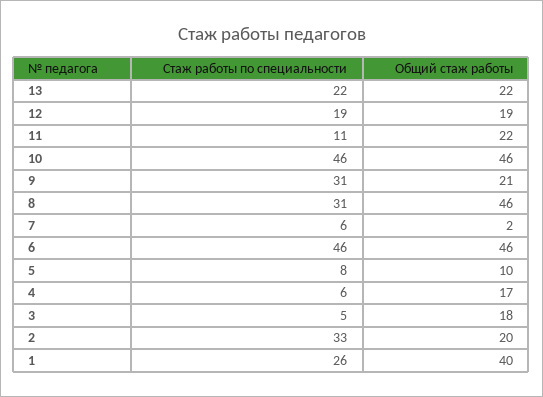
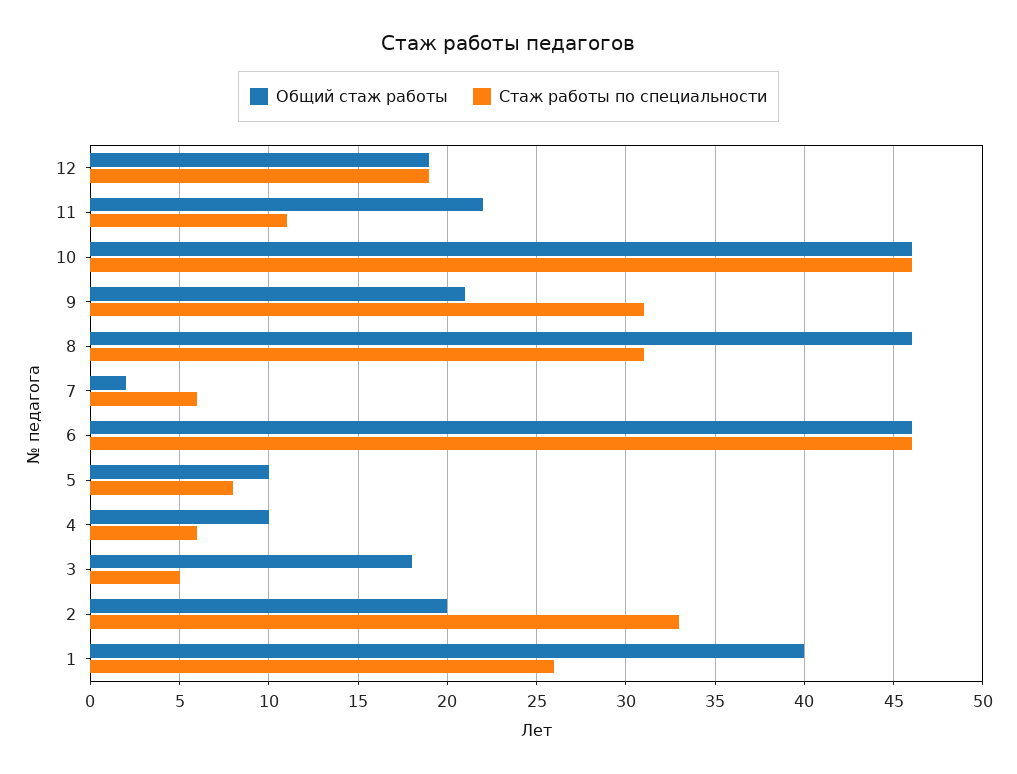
  {
    "Стаж работы по специальности": {
-     "13": 22,
      "12": 19,
      "11": 11,
      "10": 46,
      "9": 31,
      "8": 31,
      "7": 6,
      "6": 46,
      "5": 8,
      "4": 6,
      "3": 5,
      "2": 33,
      "1": 26
    },
    "Общий стаж работы": {
-     "13": 22,
      "12": 19,
      "11": 22,
      "10": 46,
      "9": 21,
      "8": 46,
      "7": 2,
      "6": 46,
      "5": 10,
-     "4": 17,
+     "4": 10,
      "3": 18,
      "2": 20,
      "1": 40
    }
  }

